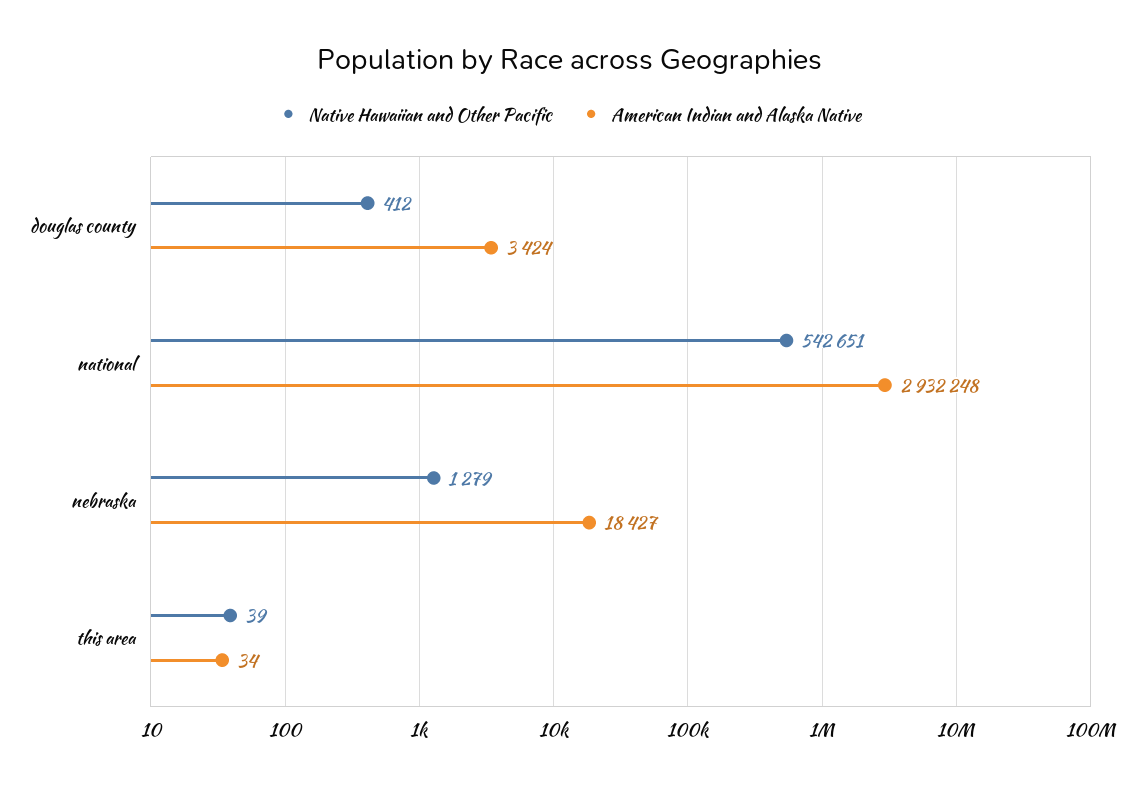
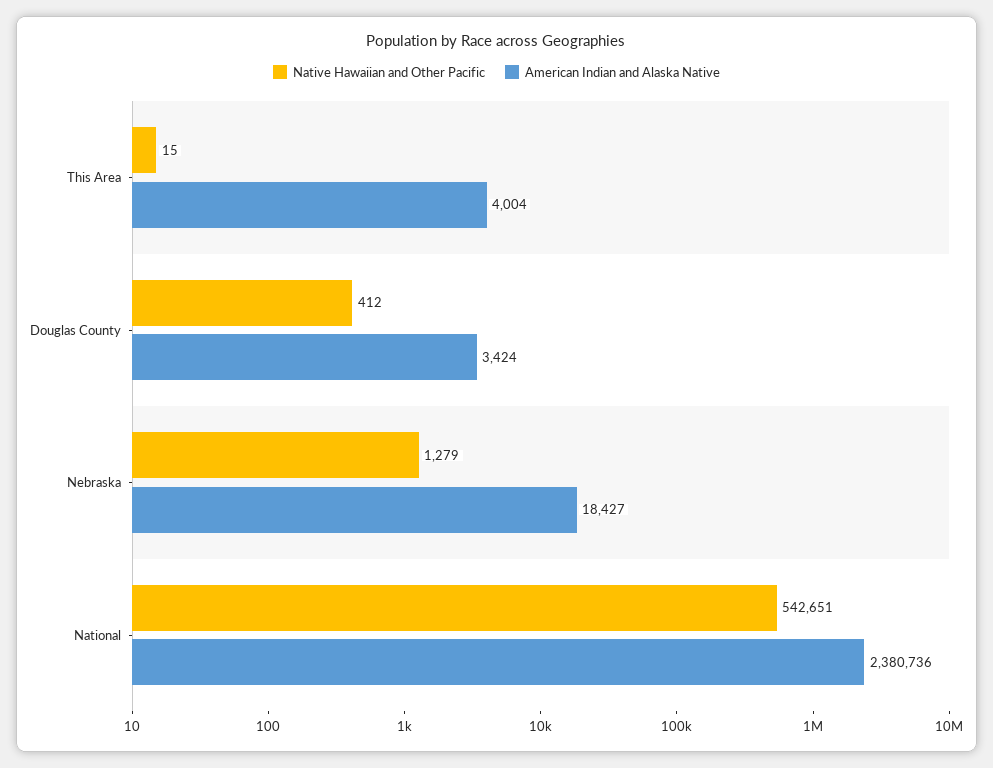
  {
    "Native Hawaiian and Other Pacific": {
      "douglas county": 412,
      "national": 542651,
      "nebraska": 1279,
-     "this area": 39
+     "this area": 15
    },
    "American Indian and Alaska Native": {
      "douglas county": 3424,
-     "national": 2932248,
+     "national": 2380736,
      "nebraska": 18427,
-     "this area": 34
+     "this area": 4004
    }
  }

